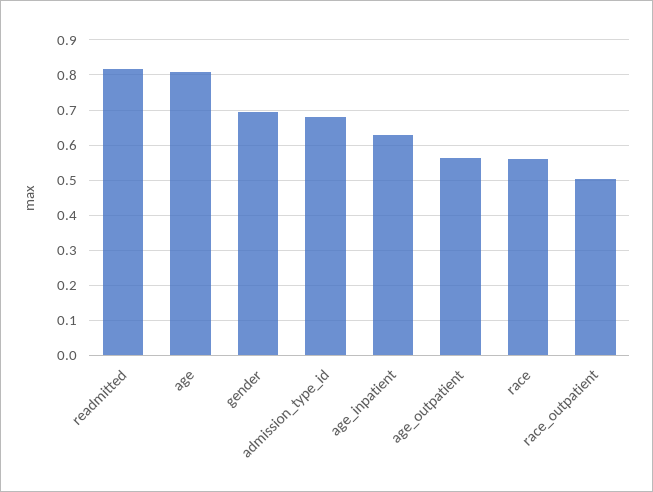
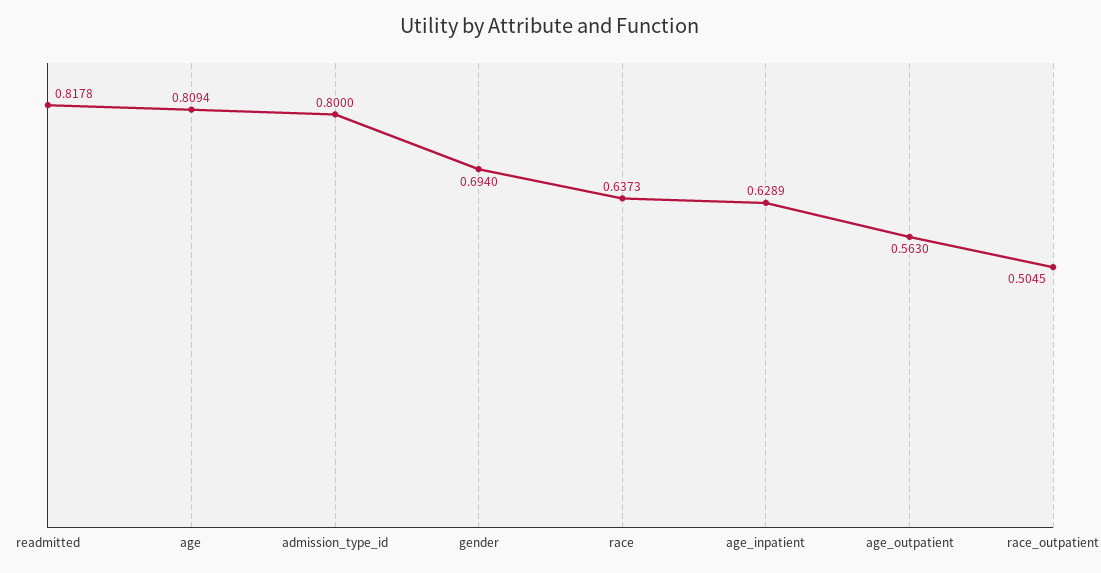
  {
    "readmitted": 0.8178,
    "age": 0.8094,
    "gender": 0.694,
-   "admission_type_id": 0.68,
+   "admission_type_id": 0.8,
    "age_inpatient": 0.6289,
    "age_outpatient": 0.563,
-   "race": 0.56,
+   "race": 0.6373,
    "race_outpatient": 0.5045
  }

